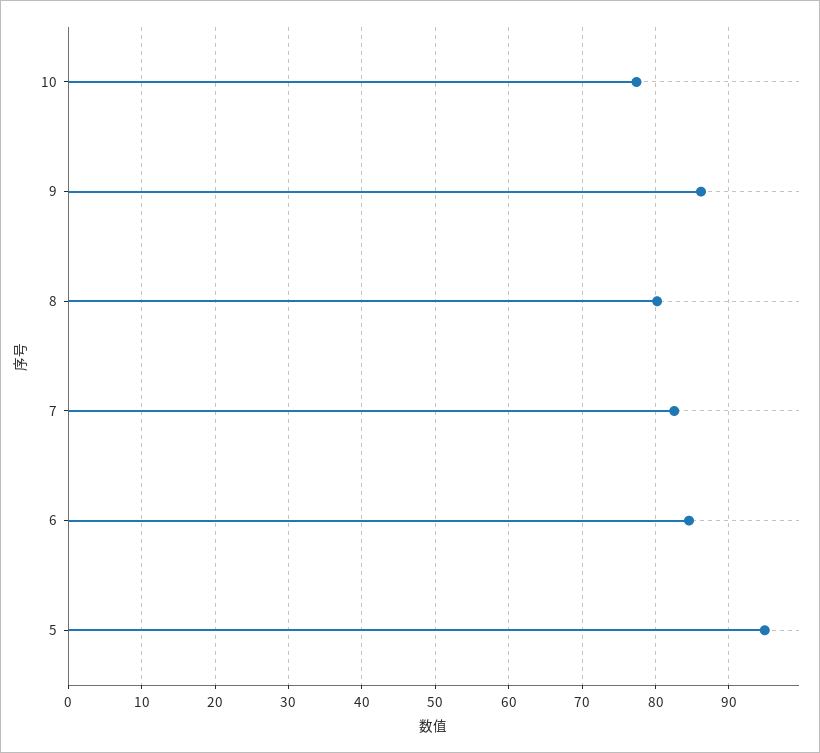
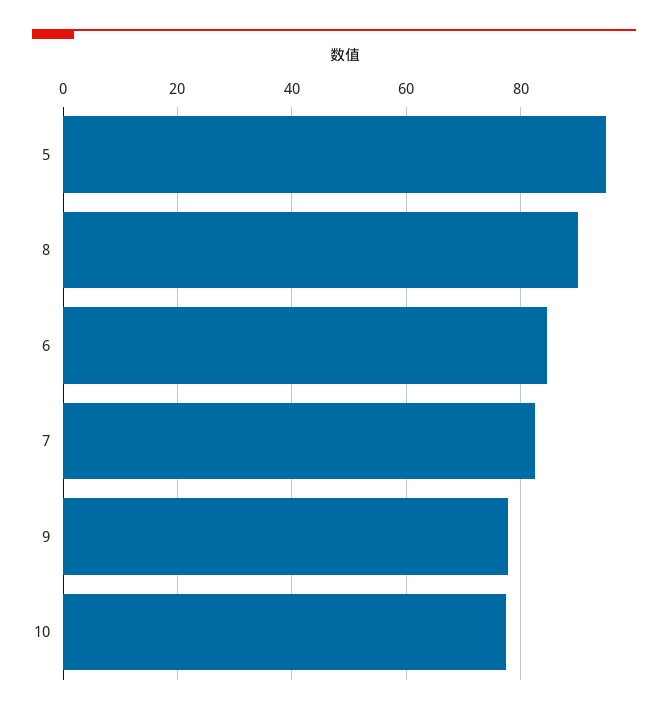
  {
    "10": 77,
-   "9": 86,
+   "9": 78,
-   "8": 80,
+   "8": 90,
    "7": 83,
    "6": 85,
    "5": 95
  }

